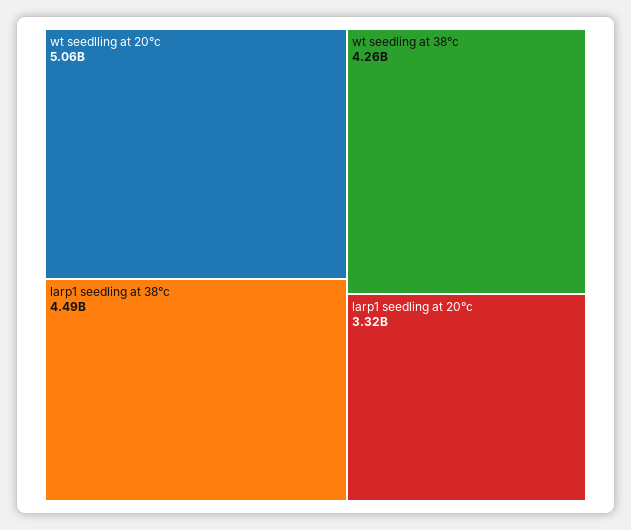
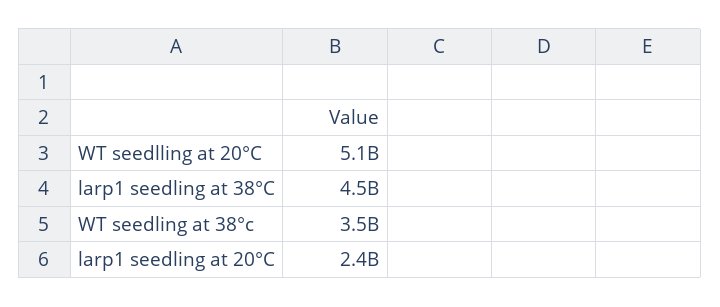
  {
    "wt seedlling at 20°c": 5060000000,
    "larp1 seedling at 38°c": 4490000000,
-   "wt seedling at 38°c": 4260000000,
+   "wt seedling at 38°c": 3500000000,
-   "larp1 seedling at 20°c": 3320000000
+   "larp1 seedling at 20°c": 2400000000
  }

